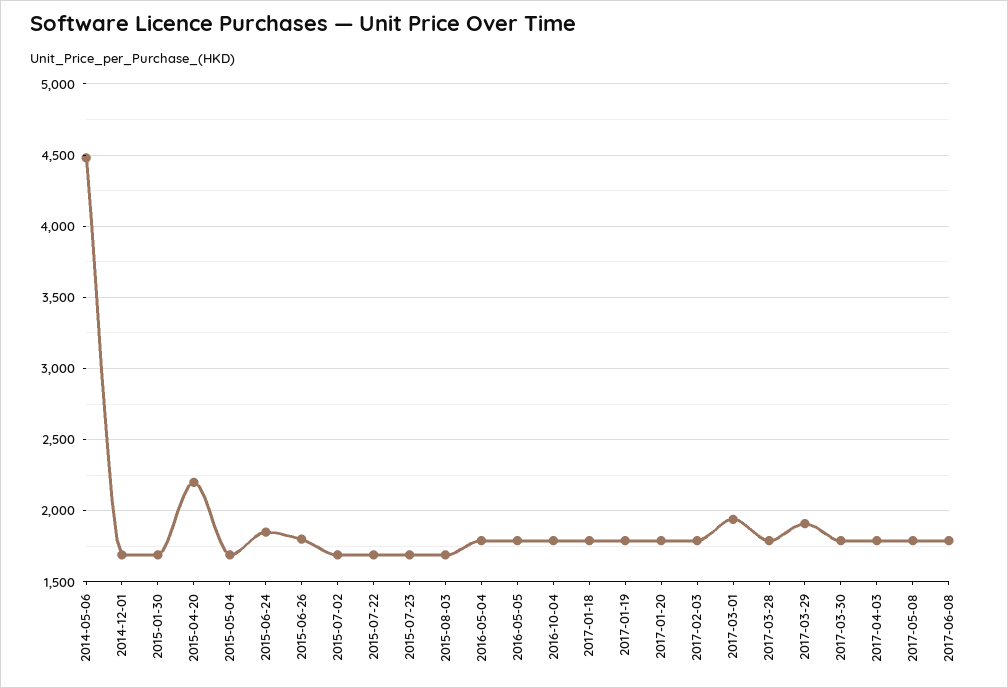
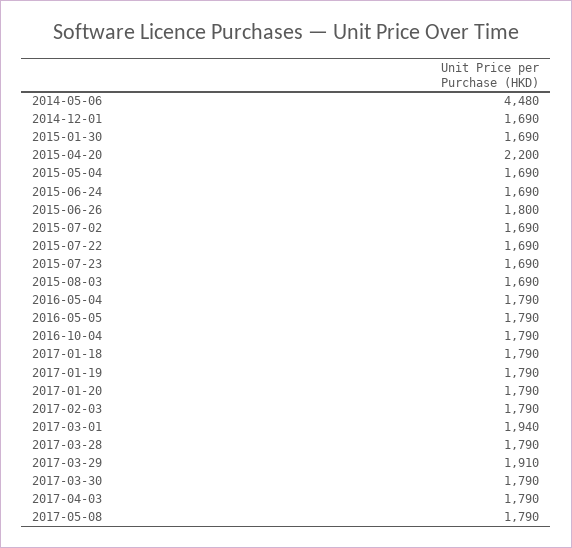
  {
    "2014-05-06": 4480,
    "2014-12-01": 1690,
    "2015-01-30": 1690,
    "2015-04-20": 2200,
    "2015-05-04": 1690,
-   "2015-06-24": 1850,
+   "2015-06-24": 1690,
    "2015-06-26": 1800,
    "2015-07-02": 1690,
    "2015-07-22": 1690,
    "2015-07-23": 1690,
    "2015-08-03": 1690,
    "2016-05-04": 1790,
    "2016-05-05": 1790,
    "2016-10-04": 1790,
    "2017-01-18": 1790,
    "2017-01-19": 1790,
    "2017-01-20": 1790,
    "2017-02-03": 1790,
    "2017-03-01": 1940,
    "2017-03-28": 1790,
    "2017-03-29": 1910,
    "2017-03-30": 1790,
    "2017-04-03": 1790,
-   "2017-05-08": 1790,
+   "2017-05-08": 1790
-   "2017-06-08": 1800
  }

